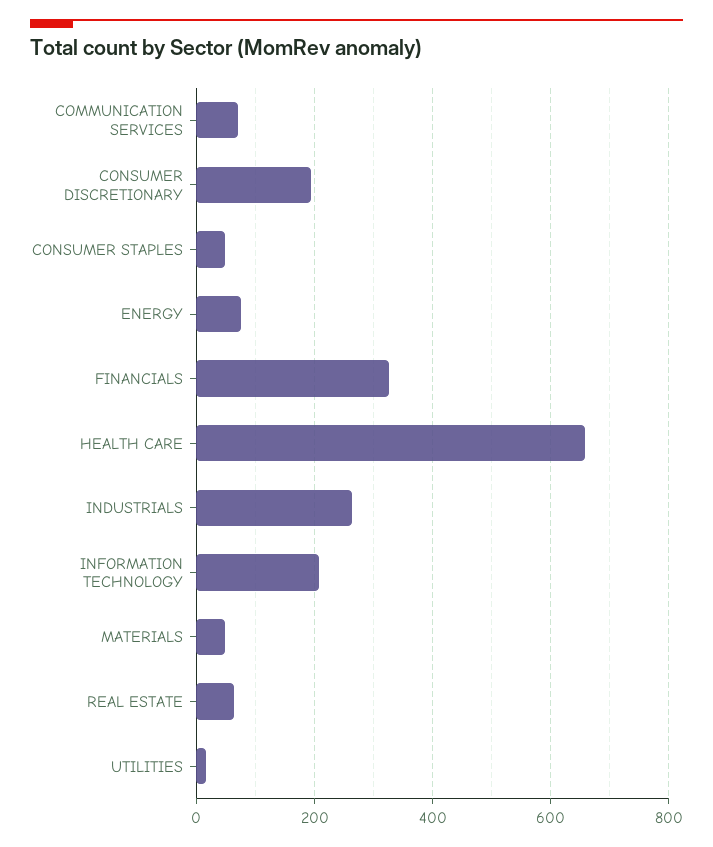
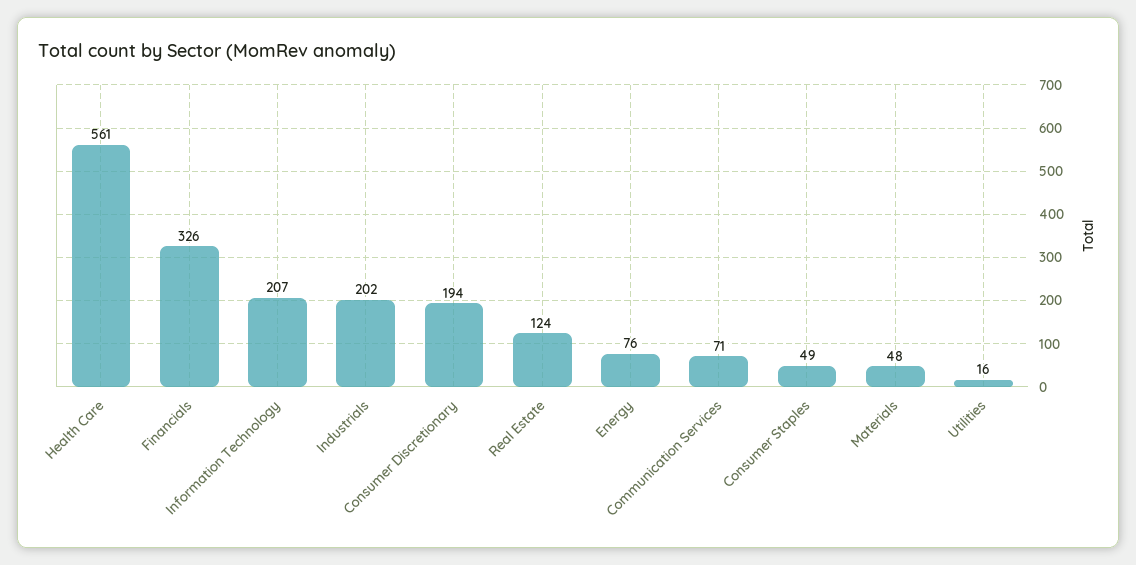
  {
    "COMMUNICATION SERVICES": 71,
    "CONSUMER DISCRETIONARY": 194,
    "CONSUMER STAPLES": 49,
    "ENERGY": 76,
    "FINANCIALS": 326,
-   "HEALTH CARE": 660,
+   "HEALTH CARE": 561,
-   "INDUSTRIALS": 260,
+   "INDUSTRIALS": 202,
    "INFORMATION TECHNOLOGY": 207,
    "MATERIALS": 48,
-   "REAL ESTATE": 60,
+   "REAL ESTATE": 124,
    "UTILITIES": 16
  }

